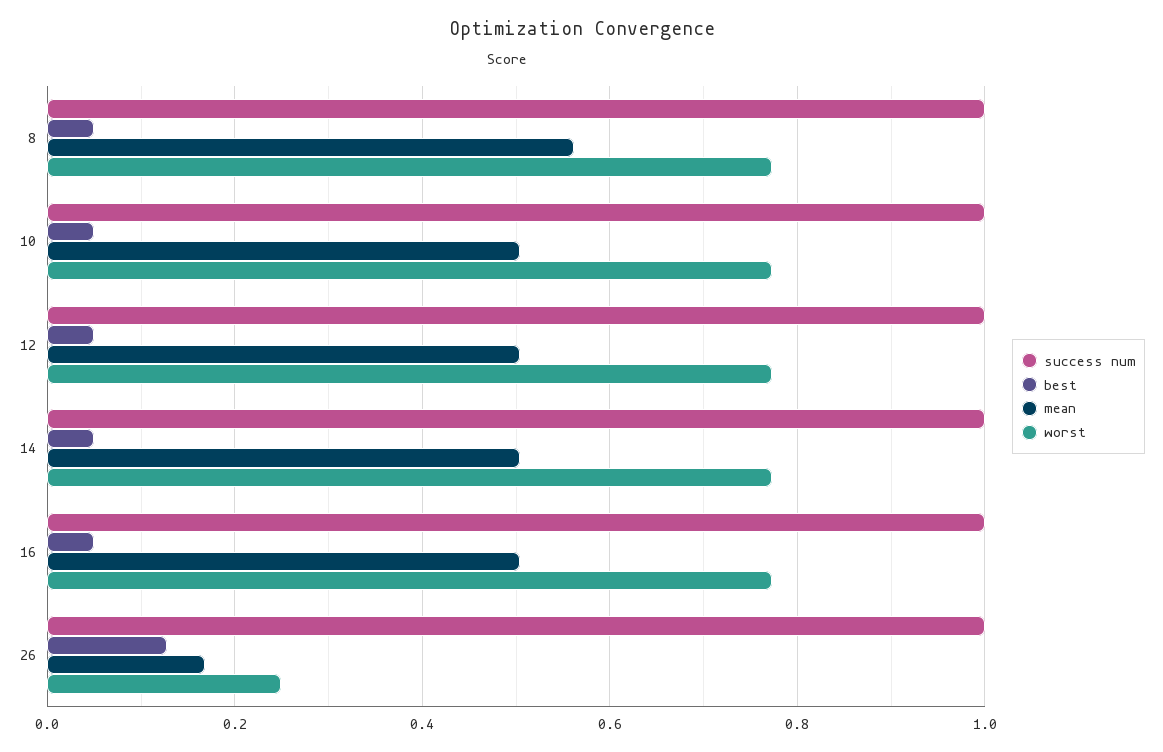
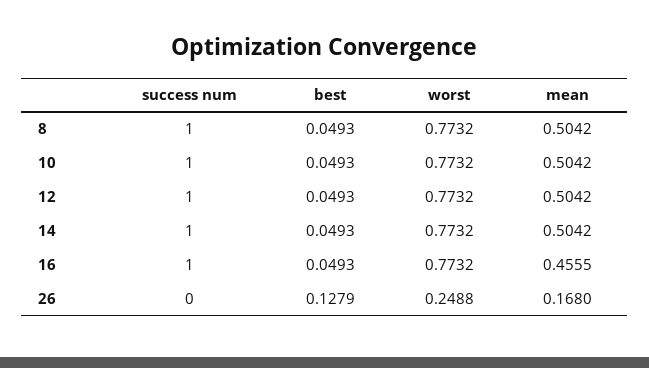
  {
    "success num": {
      "8": 1,
      "10": 1,
      "12": 1,
      "14": 1,
      "16": 1,
-     "26": 1
+     "26": 0
    },
    "best": {
      "8": 0.0493,
      "10": 0.0493,
      "12": 0.0493,
      "14": 0.0493,
      "16": 0.0493,
      "26": 0.1279
    },
    "mean": {
-     "8": 0.56,
+     "8": 0.5042,
      "10": 0.5042,
      "12": 0.5042,
      "14": 0.5042,
-     "16": 0.5,
+     "16": 0.4555,
      "26": 0.168
    },
    "worst": {
      "8": 0.7732,
      "10": 0.7732,
      "12": 0.7732,
      "14": 0.7732,
      "16": 0.7732,
      "26": 0.2488
    }
  }

